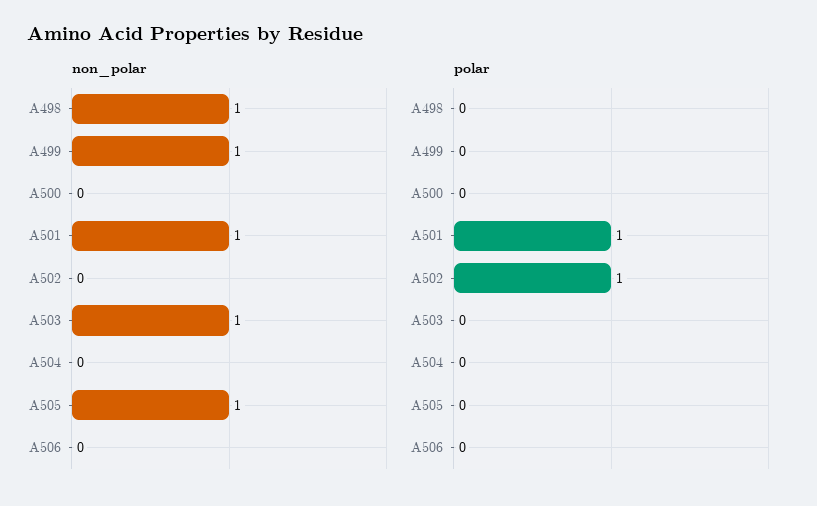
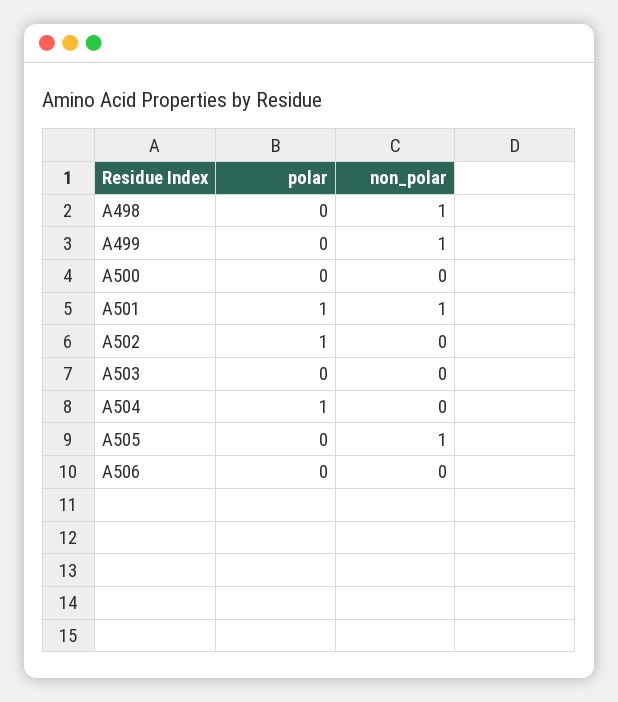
  {
    "non_polar": {
      "A498": 1,
      "A499": 1,
      "A500": 0,
      "A501": 1,
      "A502": 0,
-     "A503": 1,
+     "A503": 0,
      "A504": 0,
      "A505": 1,
      "A506": 0
    },
    "polar": {
      "A498": 0,
      "A499": 0,
      "A500": 0,
      "A501": 1,
      "A502": 1,
      "A503": 0,
-     "A504": 0,
+     "A504": 1,
      "A505": 0,
      "A506": 0
    }
  }

